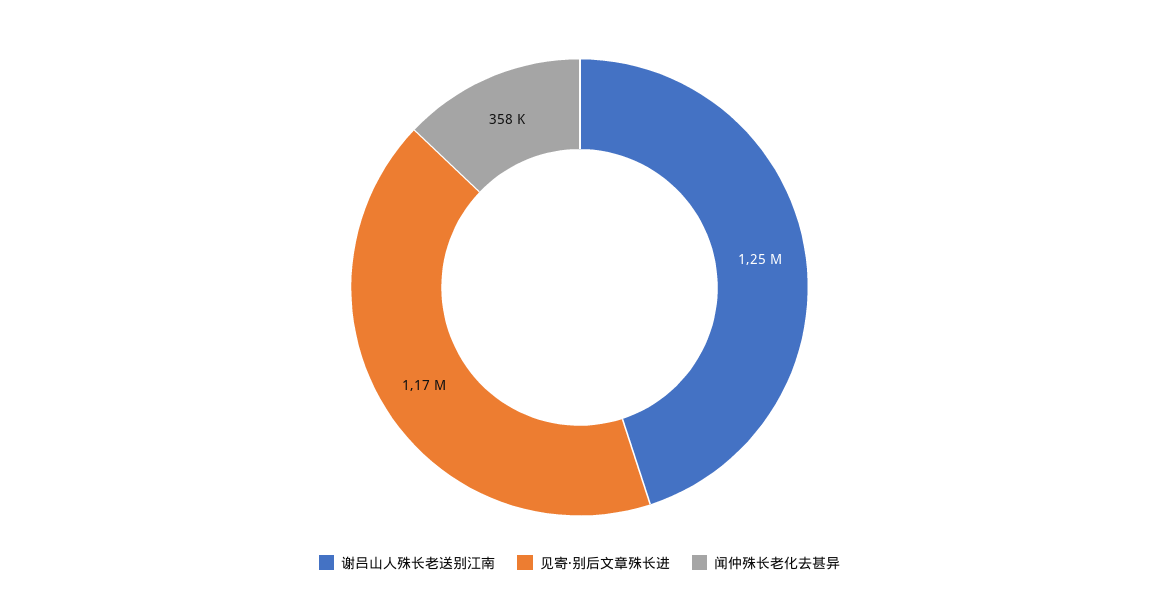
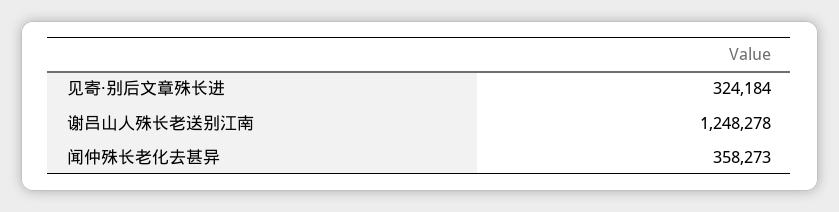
  {
    "谢吕山人殊长老送别江南": 1248278,
-   "见寄·别后文章殊长进": 1170000,
+   "见寄·别后文章殊长进": 324184,
    "闻仲殊长老化去甚异": 358273
  }

